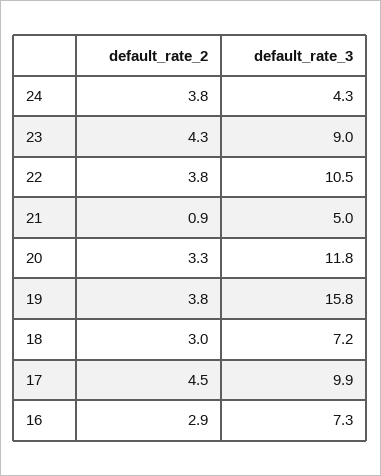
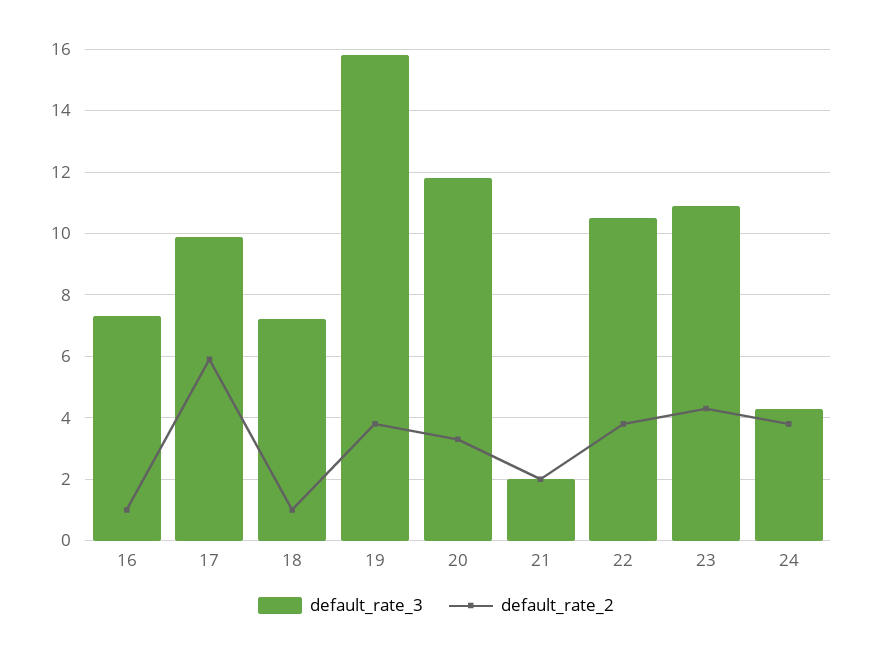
  {
    "default_rate_2": {
      "24": 3.8,
      "23": 4.3,
      "22": 3.8,
-     "21": 0.9,
+     "21": 2,
      "20": 3.3,
      "19": 3.8,
-     "18": 3,
+     "18": 1,
-     "17": 4.5,
+     "17": 6,
-     "16": 2.9
+     "16": 1
    },
    "default_rate_3": {
      "24": 4.3,
-     "23": 9,
+     "23": 11,
      "22": 10.5,
-     "21": 5,
+     "21": 2,
      "20": 11.8,
      "19": 15.8,
      "18": 7.2,
      "17": 9.9,
      "16": 7.3
    }
  }

